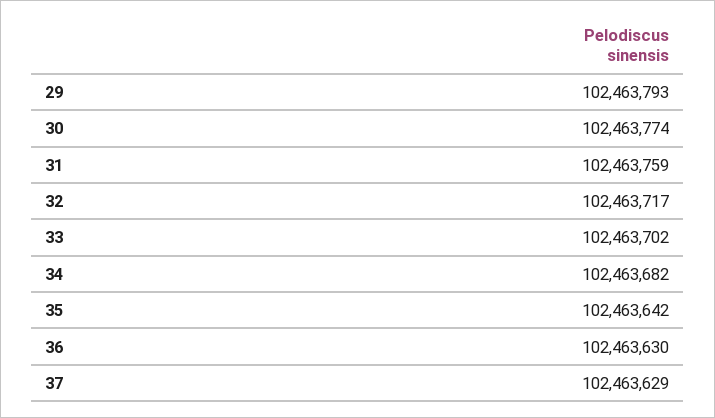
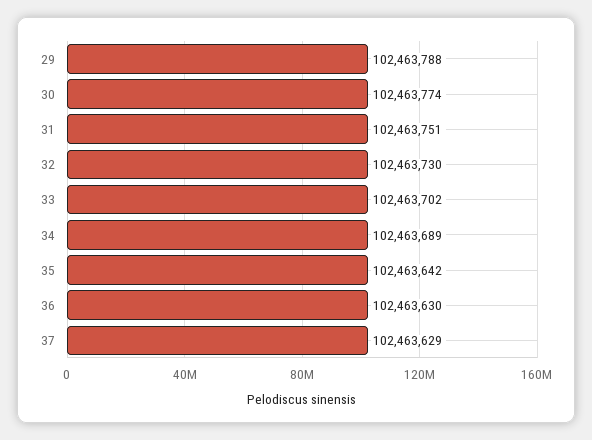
  {
-   "29": 102463793,
+   "29": 102463788,
    "30": 102463774,
-   "31": 102463759,
+   "31": 102463751,
-   "32": 102463717,
+   "32": 102463730,
    "33": 102463702,
-   "34": 102463682,
+   "34": 102463689,
    "35": 102463642,
    "36": 102463630,
    "37": 102463629
  }

